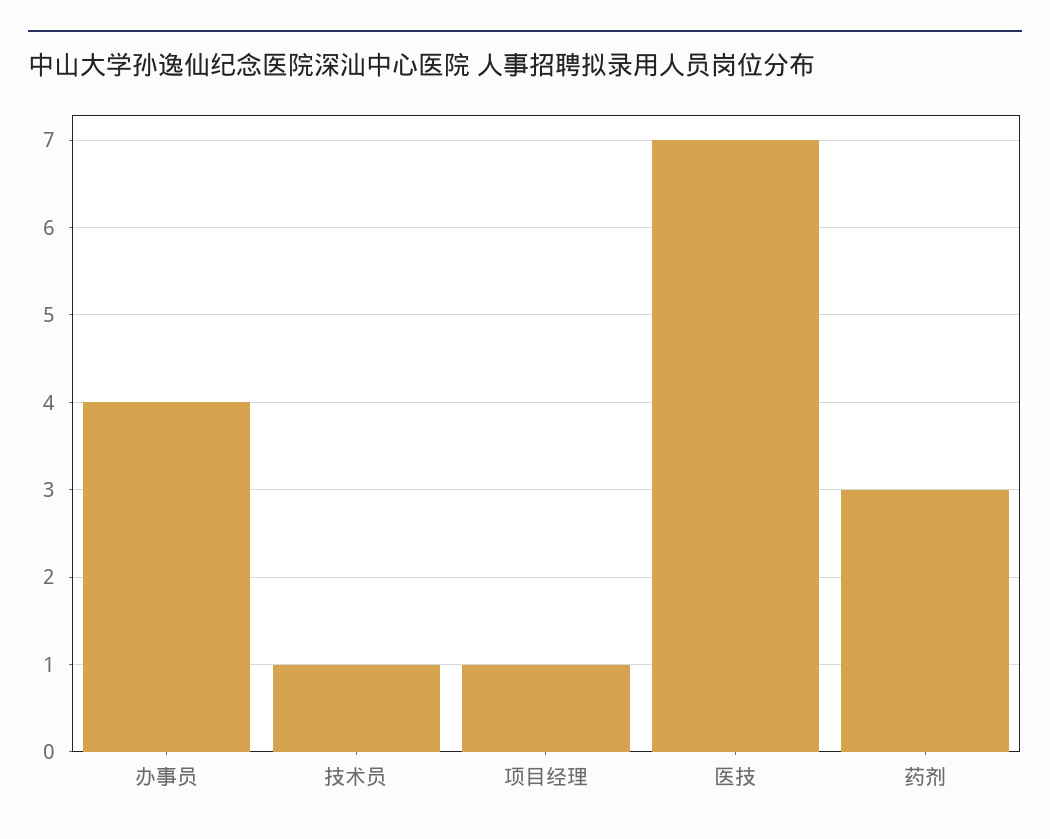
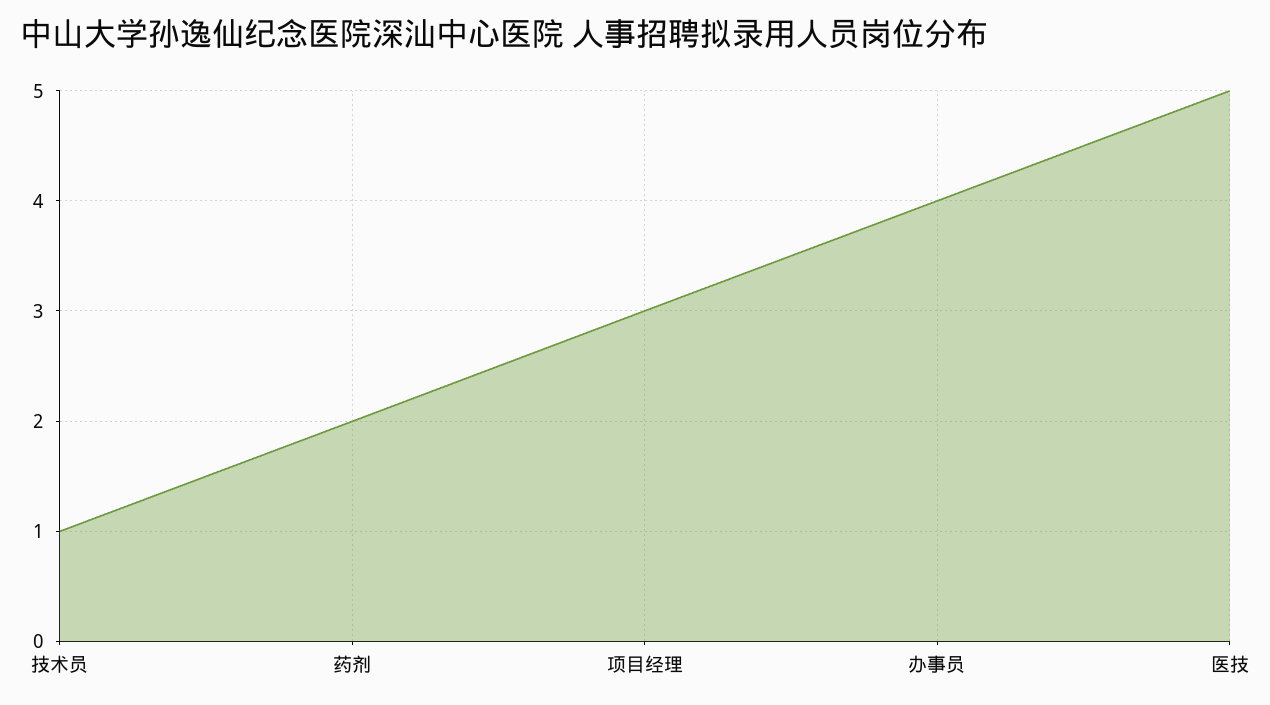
  {
    "办事员": 4,
    "技术员": 1,
-   "项目经理": 1,
+   "项目经理": 3,
-   "医技": 7,
+   "医技": 5,
-   "药剂": 3
+   "药剂": 2
  }

